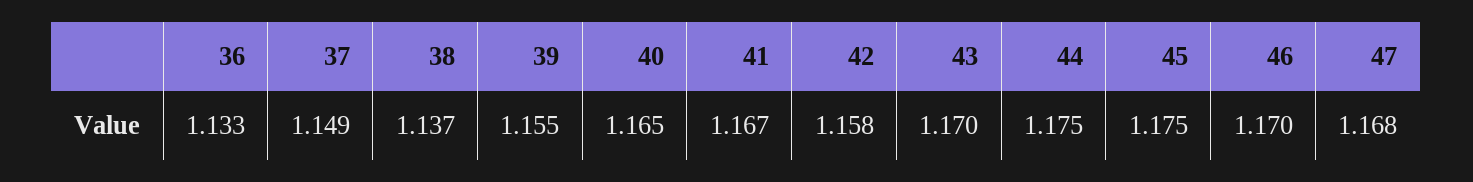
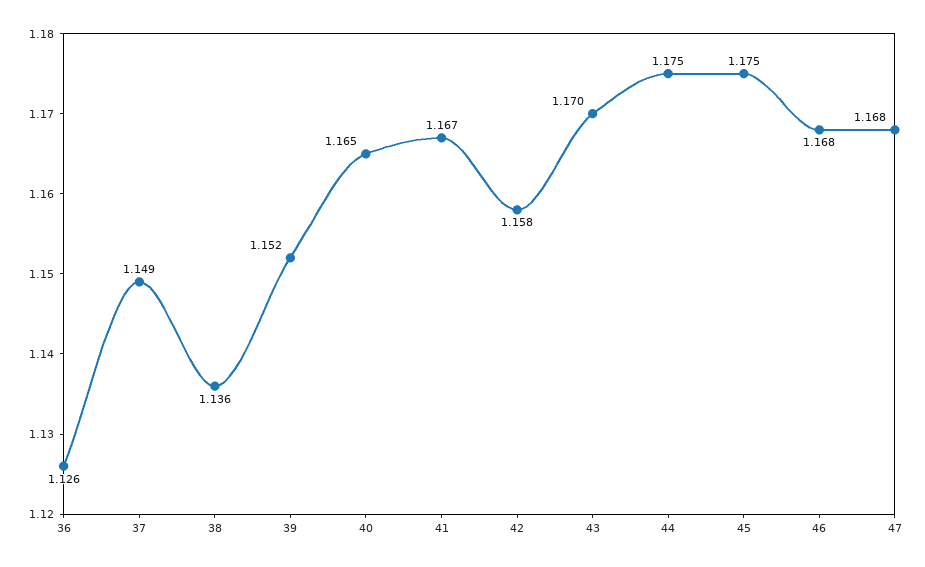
  {
-   "36": 1.133,
+   "36": 1.126,
    "37": 1.149,
-   "38": 1.137,
+   "38": 1.136,
-   "39": 1.155,
+   "39": 1.152,
    "40": 1.165,
    "41": 1.167,
    "42": 1.158,
    "43": 1.17,
    "44": 1.175,
    "45": 1.175,
-   "46": 1.17,
+   "46": 1.168,
    "47": 1.168
  }

